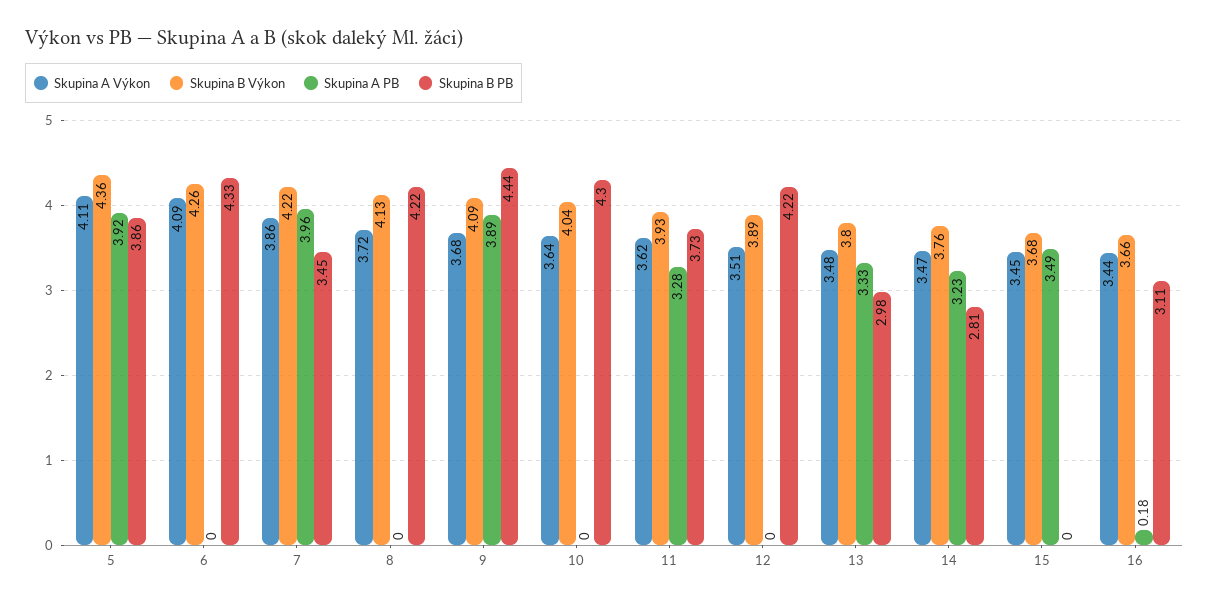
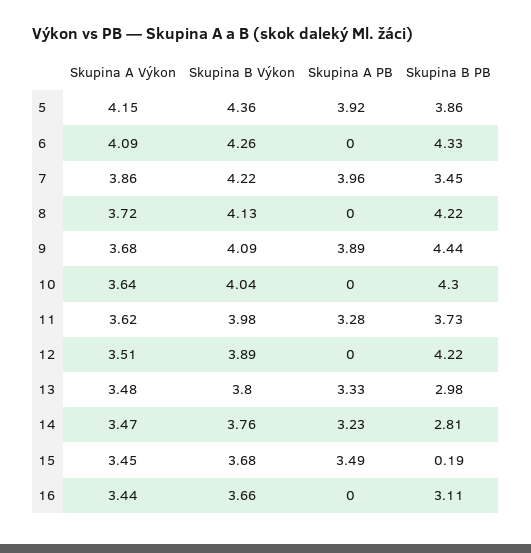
  {
    "Skupina A Výkon": {
-     "5": 4.11,
+     "5": 4.15,
      "6": 4.09,
      "7": 3.86,
      "8": 3.72,
      "9": 3.68,
      "10": 3.64,
      "11": 3.62,
      "12": 3.51,
      "13": 3.48,
      "14": 3.47,
      "15": 3.45,
      "16": 3.44
    },
    "Skupina B Výkon": {
      "5": 4.36,
      "6": 4.26,
      "7": 4.22,
      "8": 4.13,
      "9": 4.09,
      "10": 4.04,
-     "11": 3.93,
+     "11": 3.98,
      "12": 3.89,
      "13": 3.8,
      "14": 3.76,
      "15": 3.68,
      "16": 3.66
    },
    "Skupina A PB": {
      "5": 3.92,
      "6": 0,
      "7": 3.96,
      "8": 0,
      "9": 3.89,
      "10": 0,
      "11": 3.28,
      "12": 0,
      "13": 3.33,
      "14": 3.23,
      "15": 3.49,
-     "16": 0.18
+     "16": 0
    },
    "Skupina B PB": {
      "5": 3.86,
      "6": 4.33,
      "7": 3.45,
      "8": 4.22,
      "9": 4.44,
      "10": 4.3,
      "11": 3.73,
      "12": 4.22,
      "13": 2.98,
      "14": 2.81,
-     "15": 0,
+     "15": 0.19,
      "16": 3.11
    }
  }

